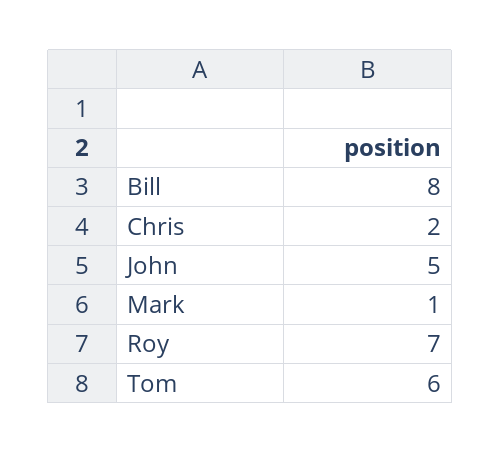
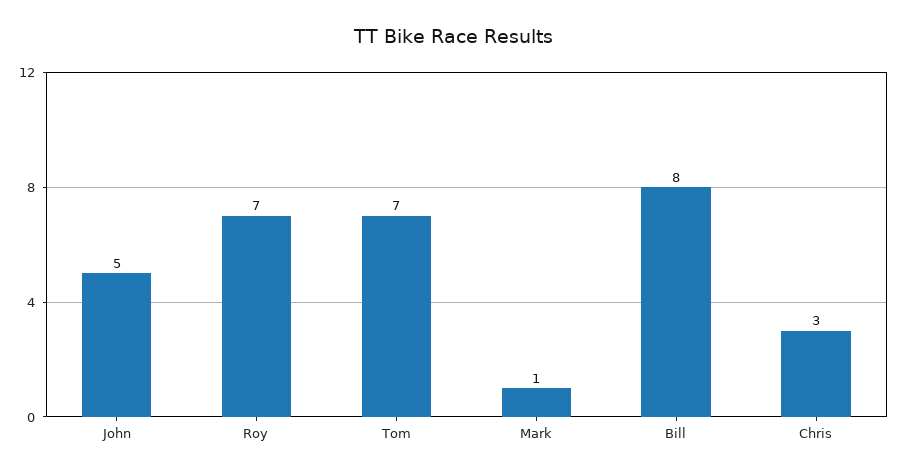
  {
    "Bill": 8,
-   "Chris": 2,
+   "Chris": 3,
    "John": 5,
    "Mark": 1,
    "Roy": 7,
-   "Tom": 6
+   "Tom": 7
  }

